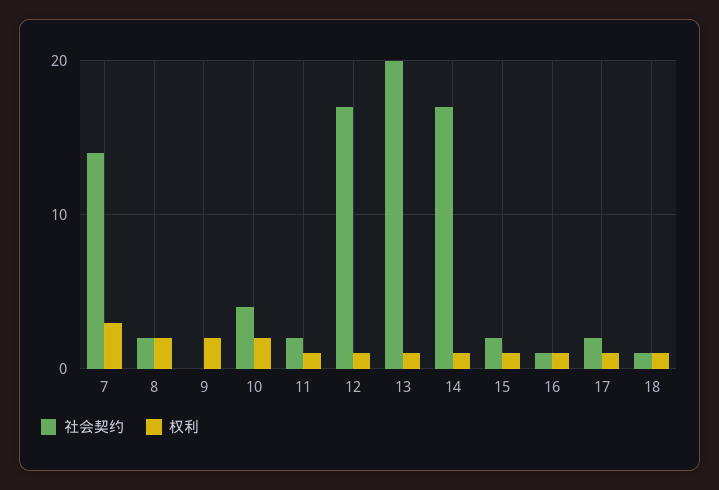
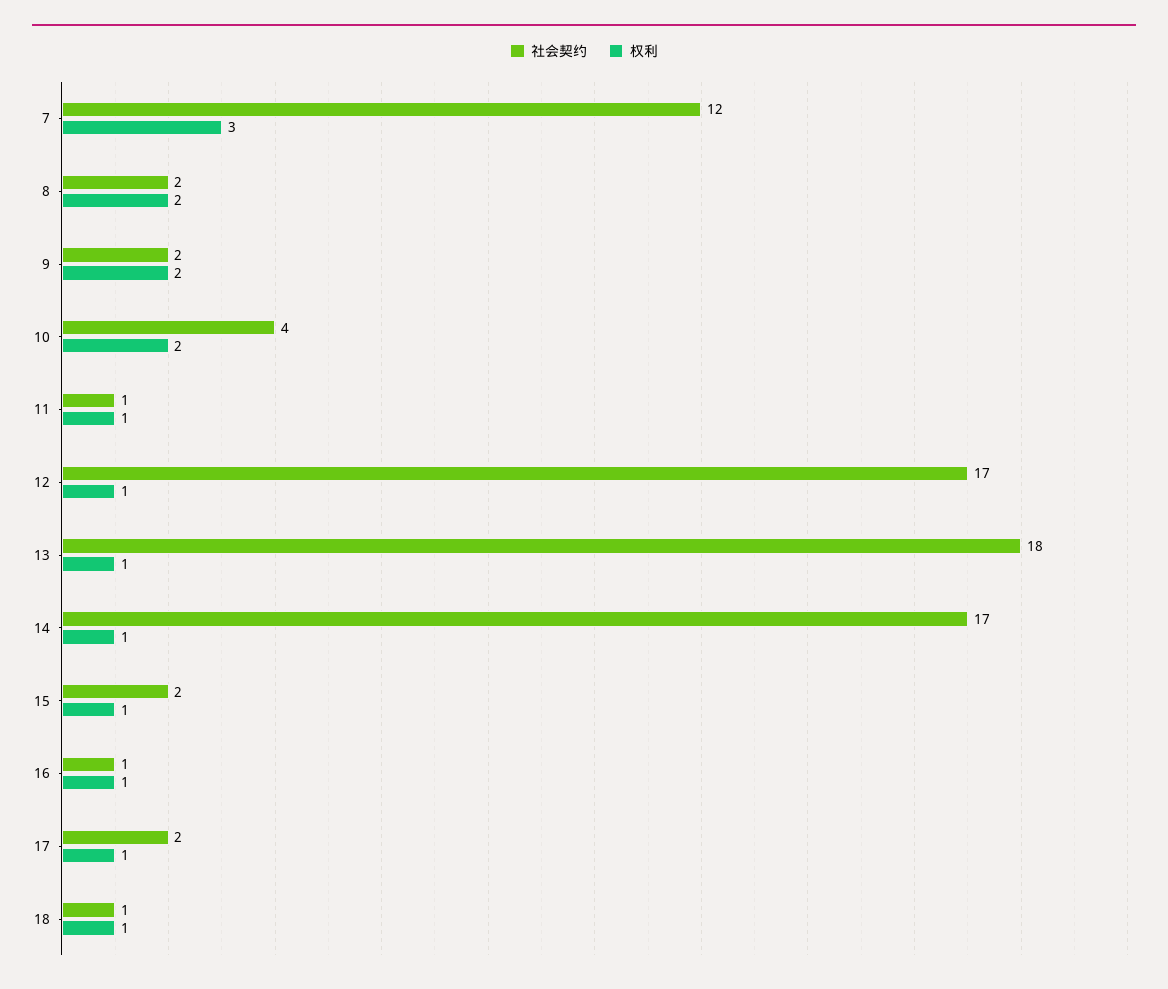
  {
    "社会契约": {
-     "7": 14,
+     "7": 12,
      "8": 2,
-     "9": 0,
+     "9": 2,
      "10": 4,
-     "11": 2,
+     "11": 1,
      "12": 17,
-     "13": 20,
+     "13": 18,
      "14": 17,
      "15": 2,
      "16": 1,
      "17": 2,
      "18": 1
    },
    "权利": {
      "7": 3,
      "8": 2,
      "9": 2,
      "10": 2,
      "11": 1,
      "12": 1,
      "13": 1,
      "14": 1,
      "15": 1,
      "16": 1,
      "17": 1,
      "18": 1
    }
  }

